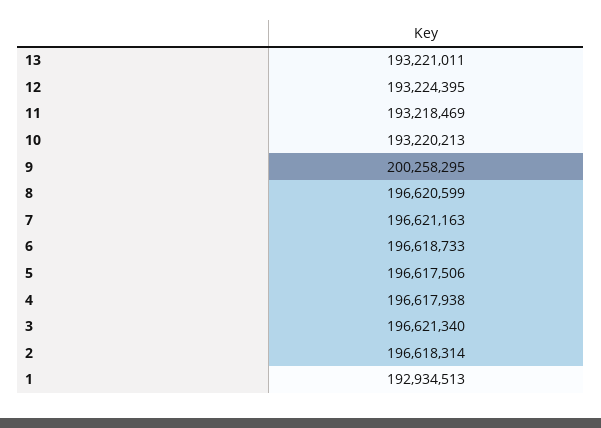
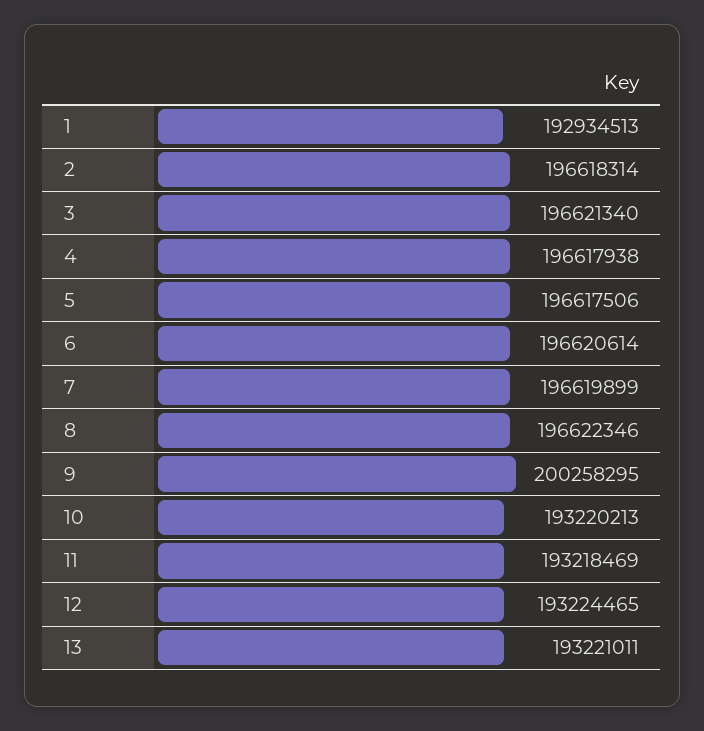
  {
    "13": 193221011,
-   "12": 193224395,
+   "12": 193224465,
    "11": 193218469,
    "10": 193220213,
    "9": 200258295,
-   "8": 196620599,
+   "8": 196622346,
-   "7": 196621163,
+   "7": 196619899,
-   "6": 196618733,
+   "6": 196620614,
    "5": 196617506,
    "4": 196617938,
    "3": 196621340,
    "2": 196618314,
    "1": 192934513
  }

